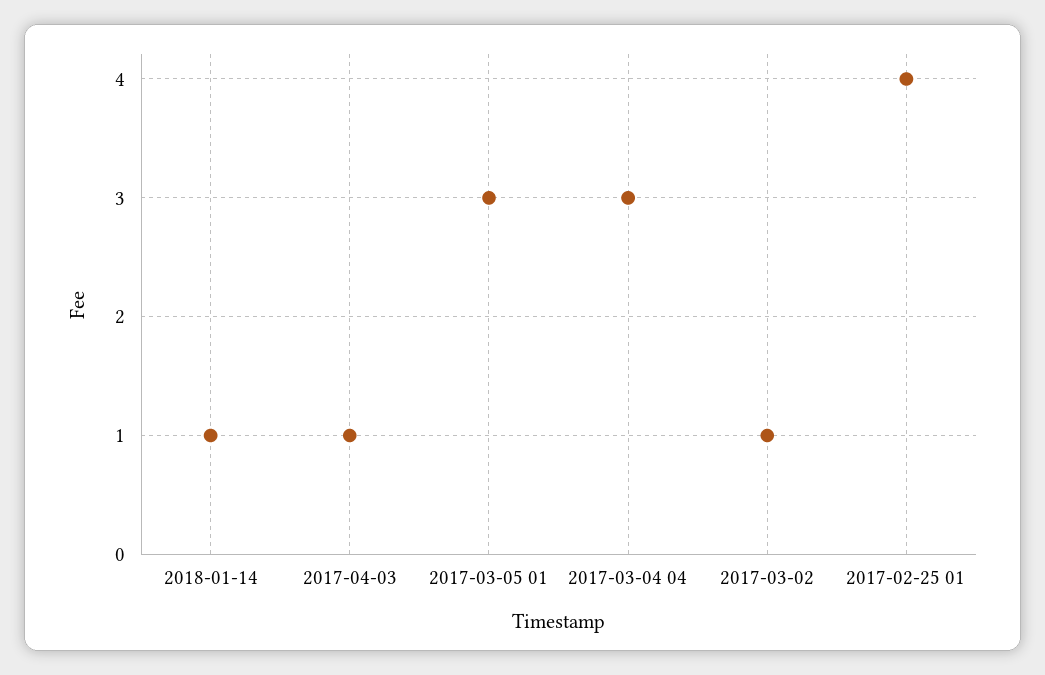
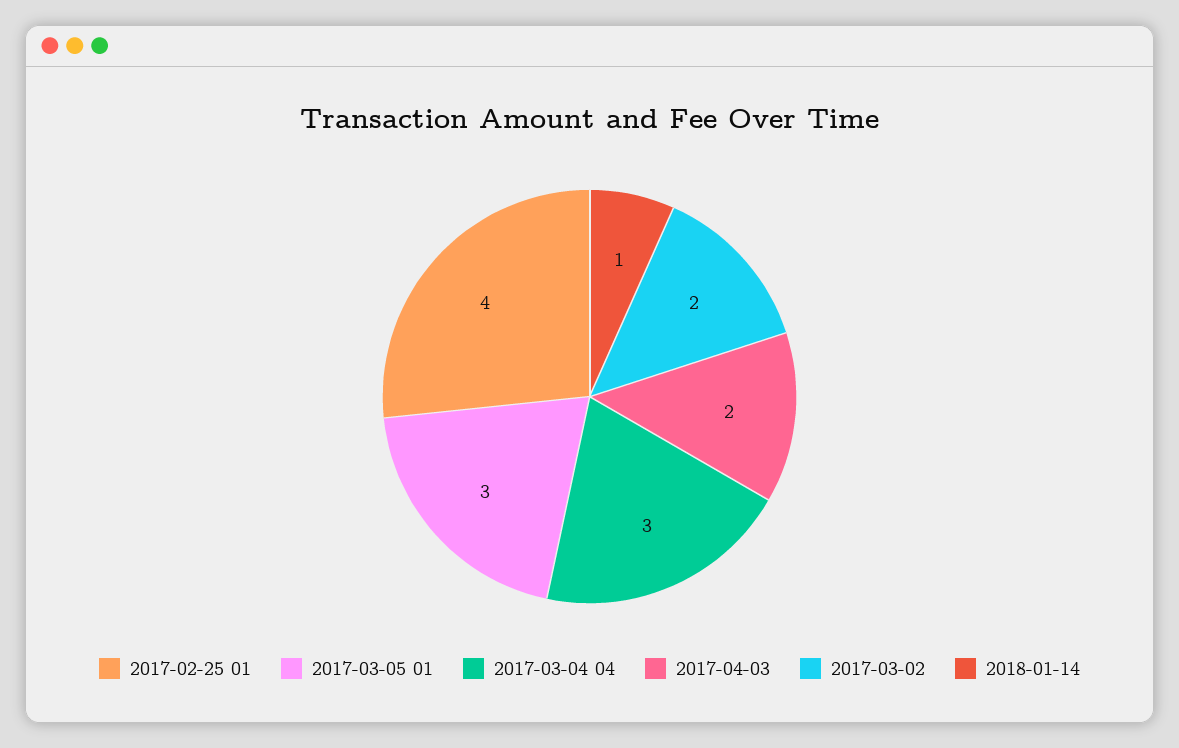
  {
    "2018-01-14": 1,
-   "2017-04-03": 1,
+   "2017-04-03": 2,
    "2017-03-05 01": 3,
    "2017-03-04 04": 3,
-   "2017-03-02": 1,
+   "2017-03-02": 2,
    "2017-02-25 01": 4
  }

